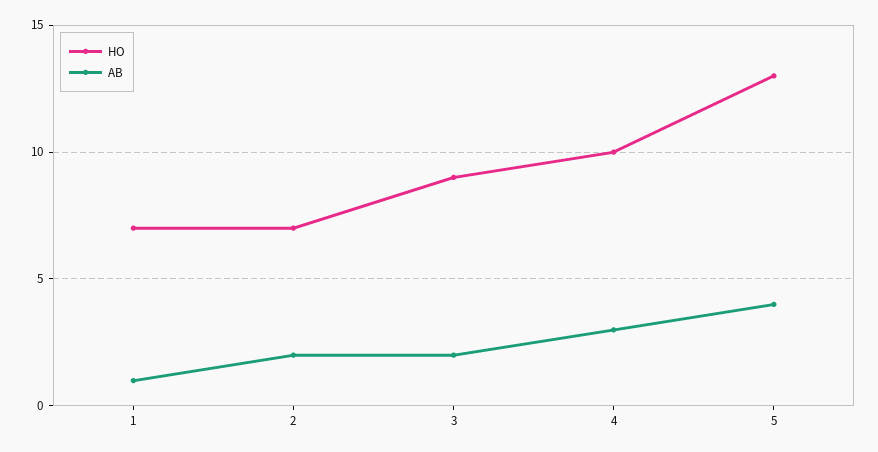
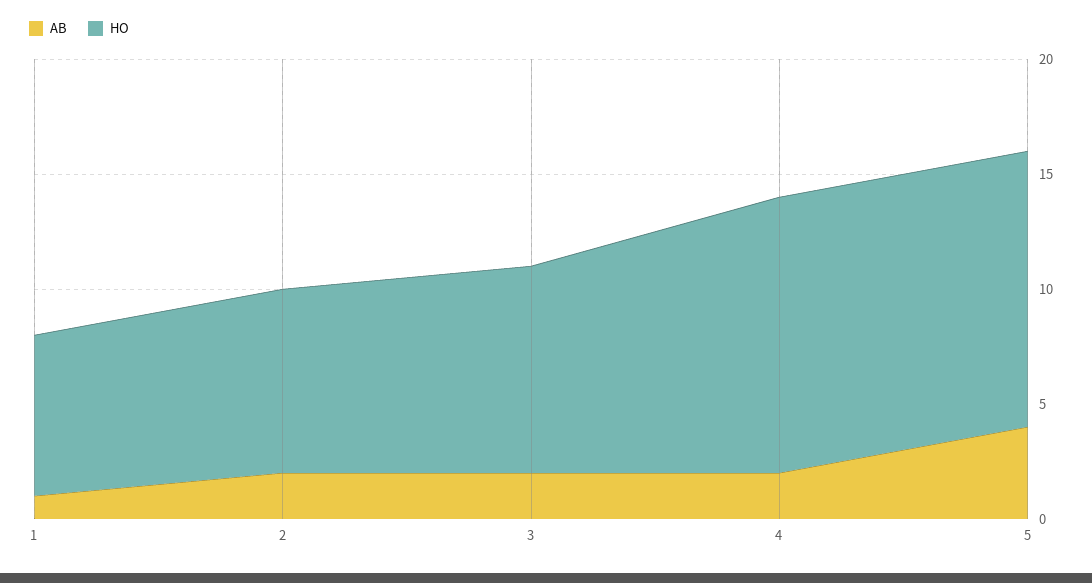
  {
    "HO": {
      "1": 7,
-     "2": 7,
+     "2": 8,
      "3": 9,
-     "4": 10,
+     "4": 12,
-     "5": 13
+     "5": 12
    },
    "AB": {
      "1": 1,
      "2": 2,
      "3": 2,
-     "4": 3,
+     "4": 2,
      "5": 4
    }
  }

